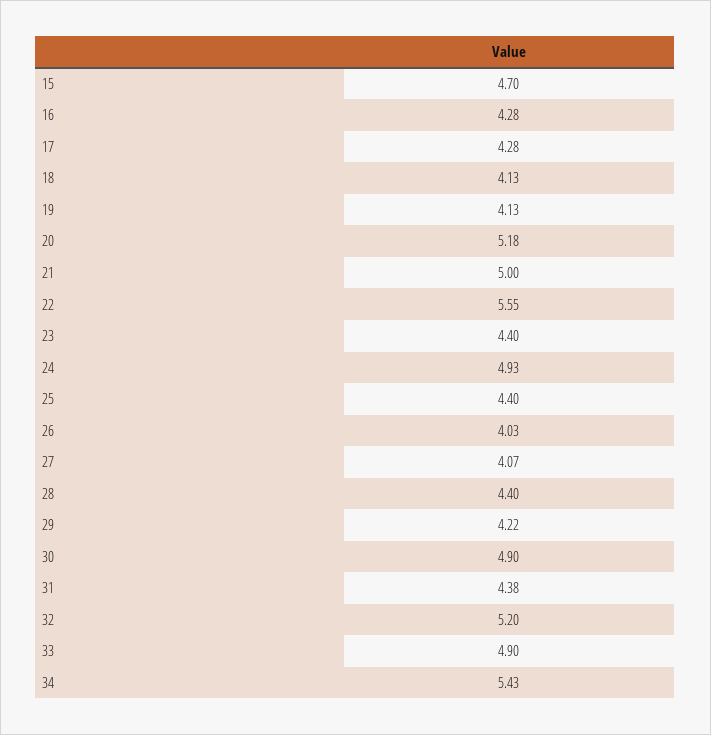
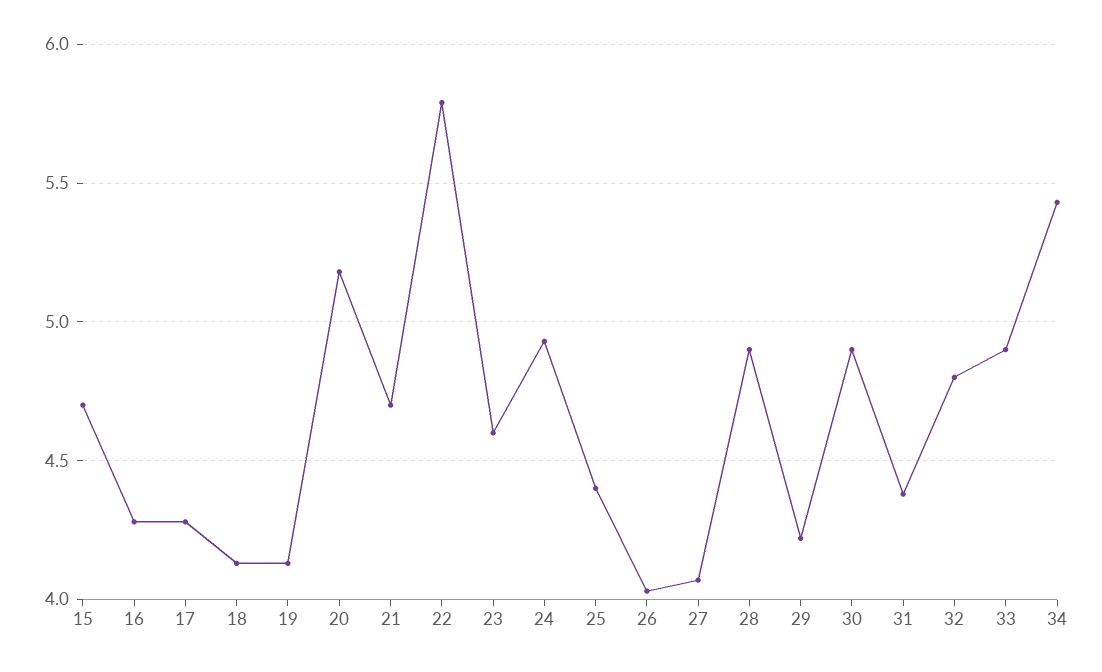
  {
    "15": 4.7,
    "16": 4.28,
    "17": 4.28,
    "18": 4.13,
    "19": 4.13,
    "20": 5.18,
-   "21": 5,
+   "21": 4.7,
-   "22": 5.55,
+   "22": 5.8,
-   "23": 4.4,
+   "23": 4.6,
    "24": 4.93,
    "25": 4.4,
    "26": 4.03,
    "27": 4.07,
-   "28": 4.4,
+   "28": 4.9,
    "29": 4.22,
    "30": 4.9,
    "31": 4.38,
-   "32": 5.2,
+   "32": 4.8,
    "33": 4.9,
    "34": 5.43
  }

